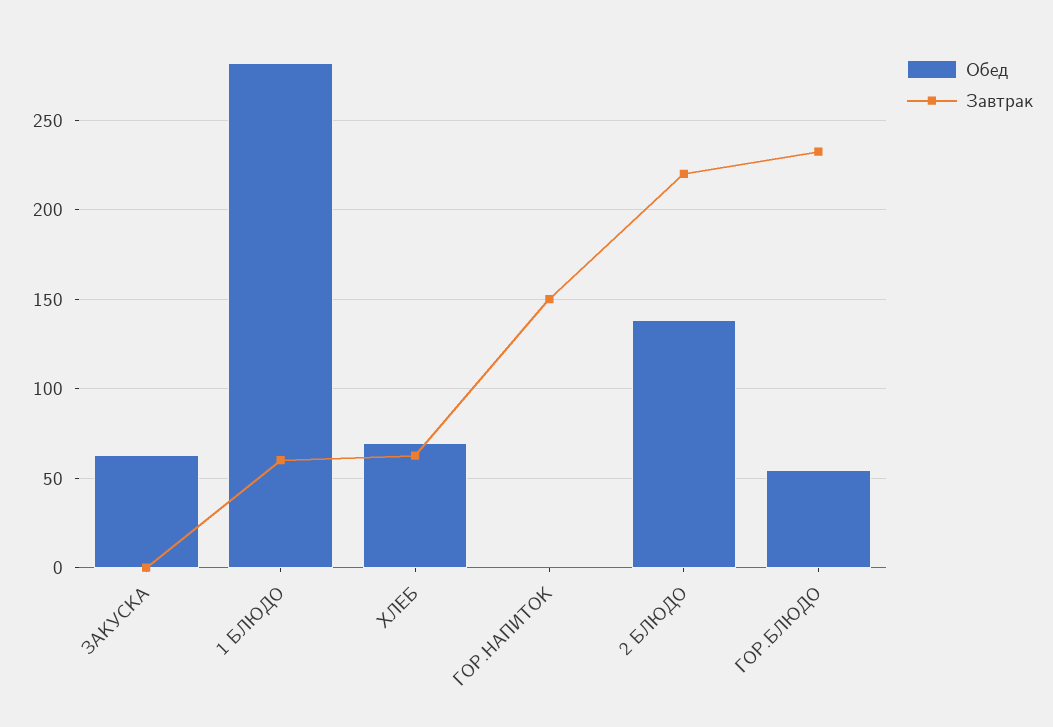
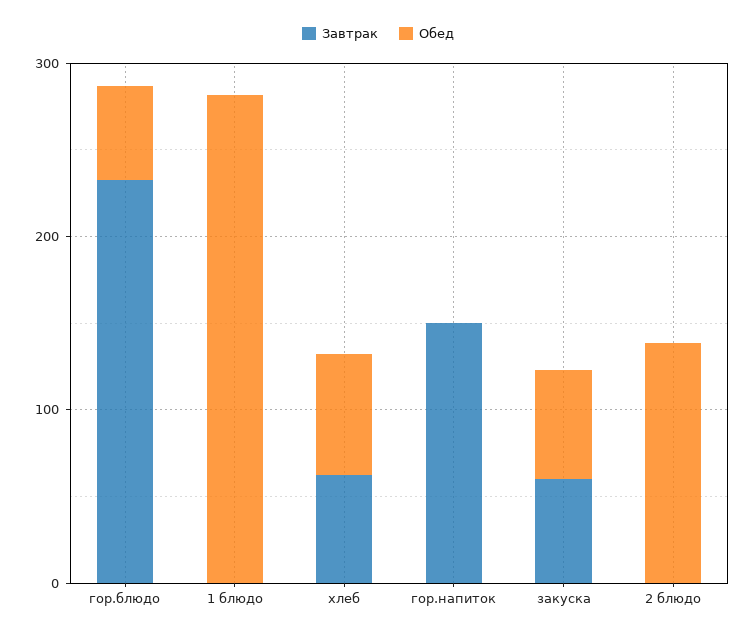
  {
    "Обед": {
      "ЗАКУСКА": 65,
      "1 БЛЮДО": 280,
      "ХЛЕБ": 70,
      "ГОР.НАПИТОК": 0,
      "2 БЛЮДО": 140,
      "ГОР.БЛЮДО": 55
    },
    "Завтрак": {
-     "ЗАКУСКА": 0,
+     "ЗАКУСКА": 60,
-     "1 БЛЮДО": 60,
+     "1 БЛЮДО": 0,
      "ХЛЕБ": 65,
      "ГОР.НАПИТОК": 150,
-     "2 БЛЮДО": 220,
+     "2 БЛЮДО": 0,
      "ГОР.БЛЮДО": 230
    }
  }

